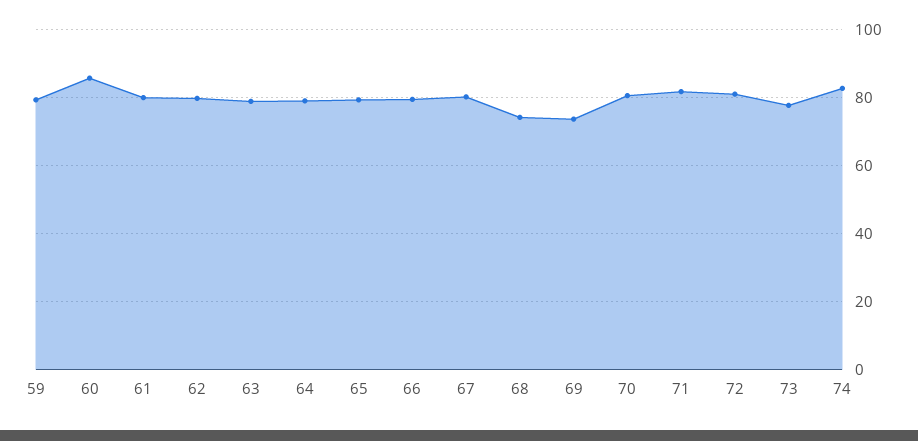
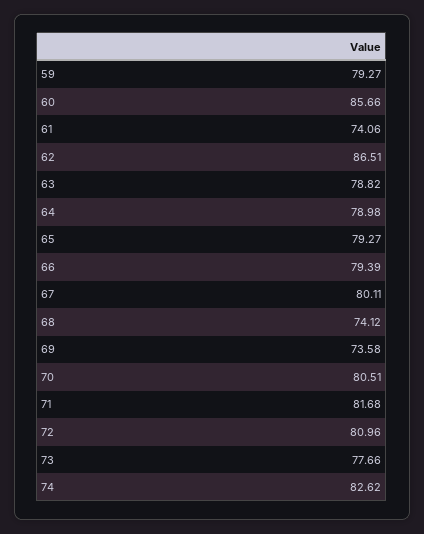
  {
    "59": 79.27,
    "60": 85.66,
-   "61": 80,
+   "61": 74.06,
-   "62": 80,
+   "62": 86.51,
    "63": 78.82,
    "64": 78.98,
    "65": 79.27,
    "66": 79.39,
    "67": 80.11,
    "68": 74.12,
    "69": 73.58,
    "70": 80.51,
    "71": 81.68,
    "72": 80.96,
    "73": 77.66,
    "74": 82.62
  }

